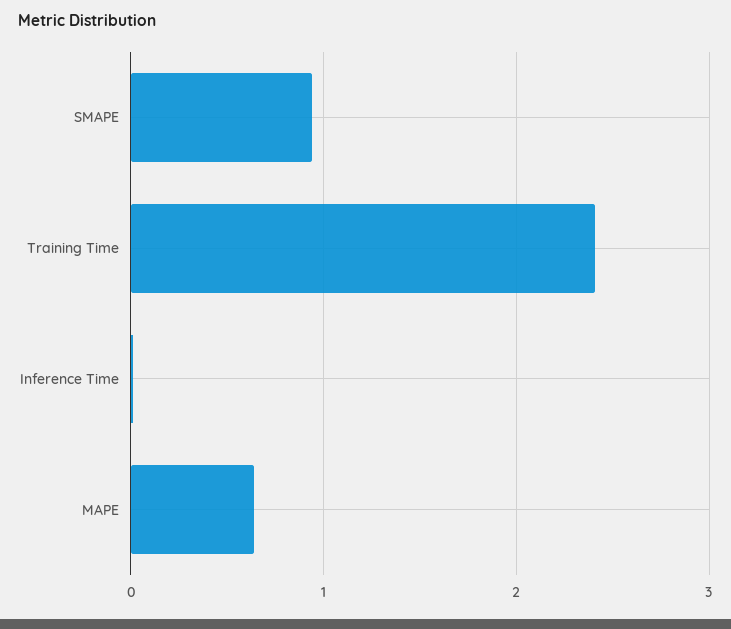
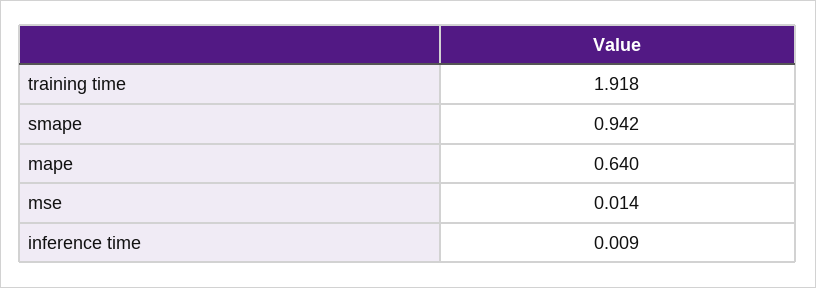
  {
    "SMAPE": 0.942,
-   "Training Time": 2.4,
+   "Training Time": 1.918,
    "Inference Time": 0.009,
-   "MAPE": 0.64
+   "MAPE": 0.64,
+   "mse": 0.014
  }

